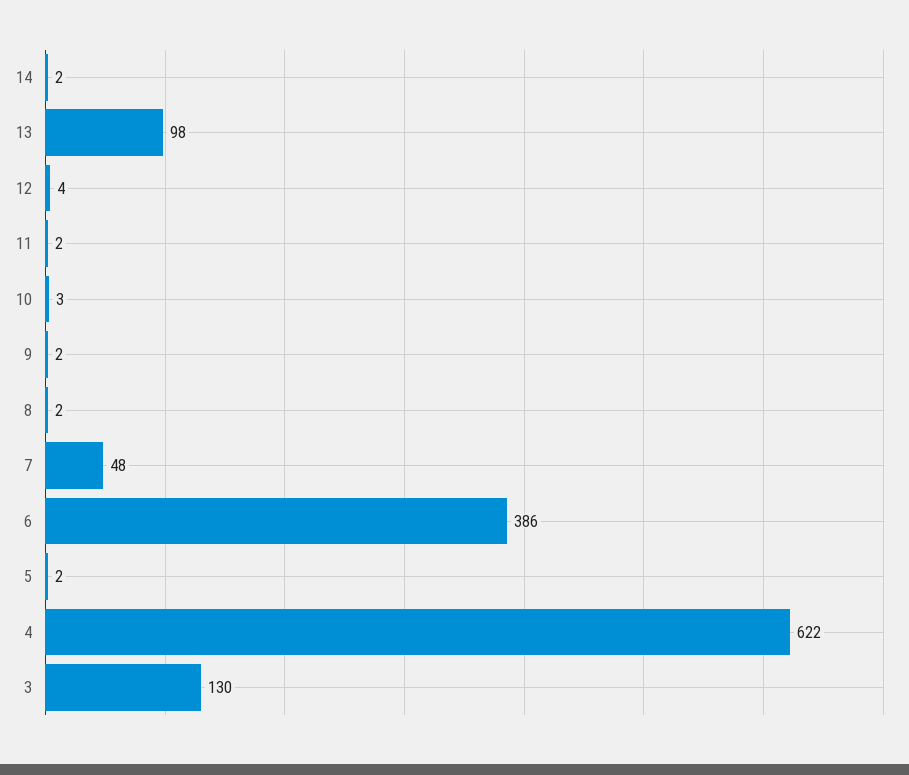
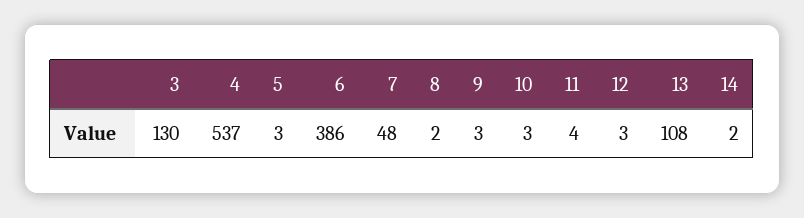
  {
    "14": 2,
-   "13": 98,
+   "13": 108,
-   "12": 4,
+   "12": 3,
-   "11": 2,
+   "11": 4,
    "10": 3,
-   "9": 2,
+   "9": 3,
    "8": 2,
    "7": 48,
    "6": 386,
-   "5": 2,
+   "5": 3,
-   "4": 622,
+   "4": 537,
    "3": 130
  }

